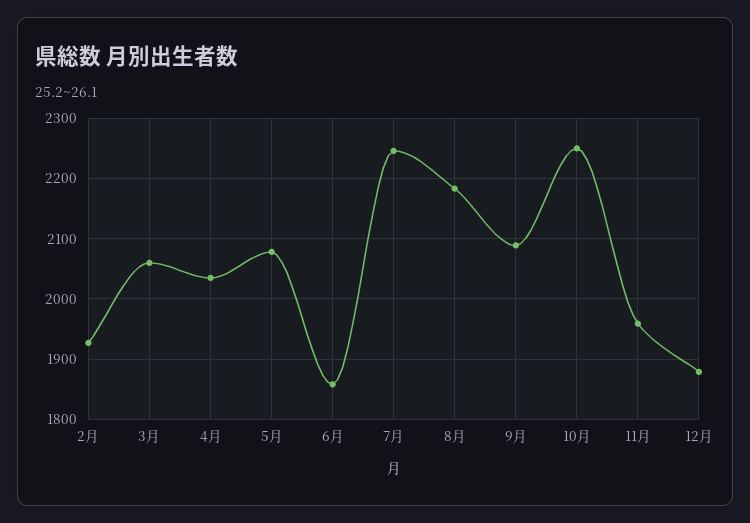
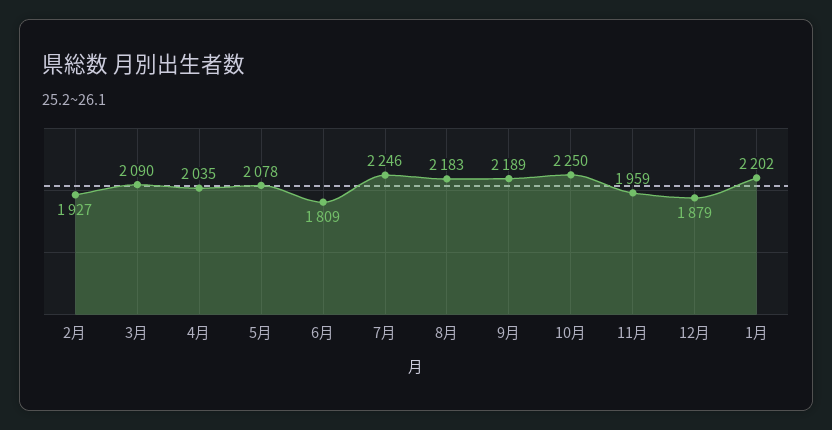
  {
    "2月": 1927,
-   "3月": 2060,
+   "3月": 2090,
    "4月": 2035,
    "5月": 2078,
-   "6月": 1860,
+   "6月": 1809,
    "7月": 2246,
    "8月": 2183,
-   "9月": 2090,
+   "9月": 2189,
    "10月": 2250,
    "11月": 1959,
-   "12月": 1879
+   "12月": 1879,
+   "1月": 2202
  }

